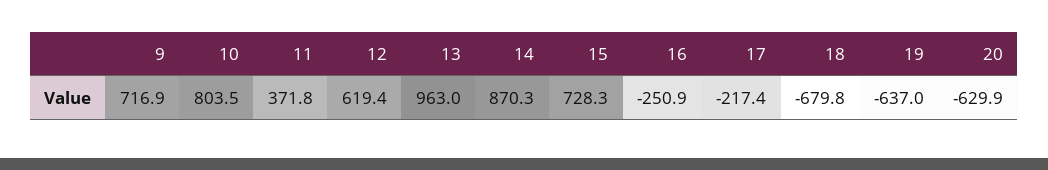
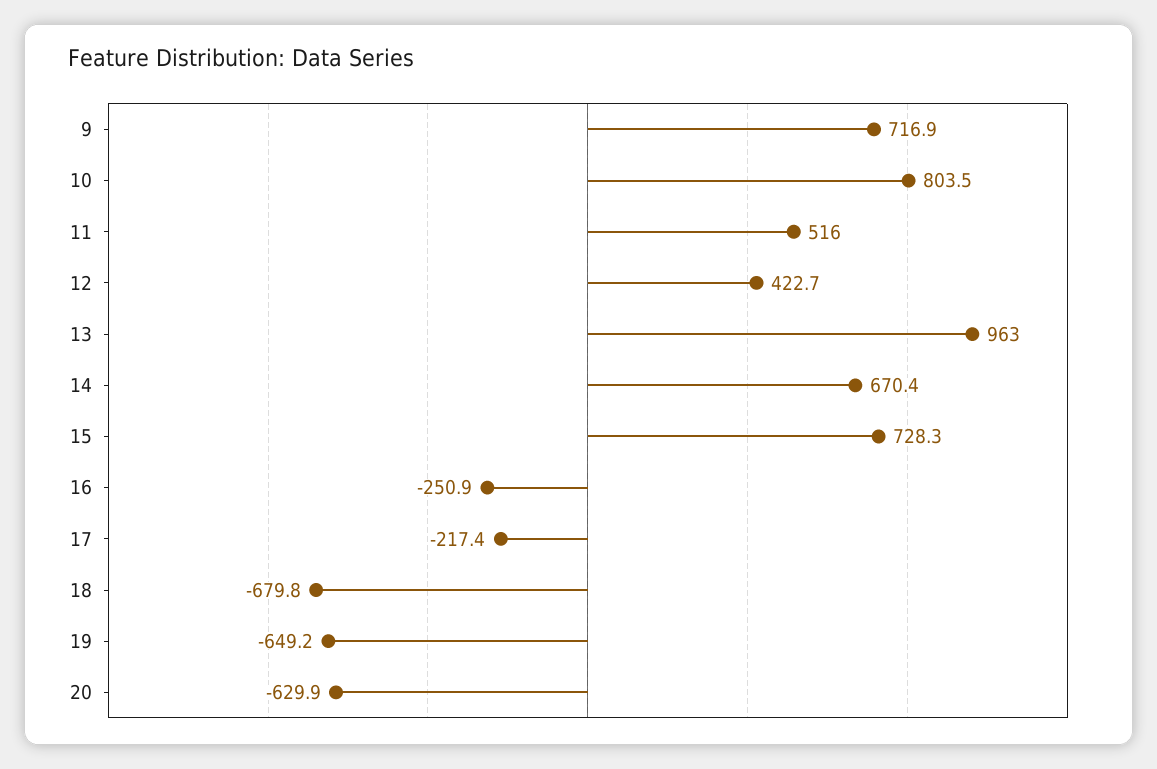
  {
    "9": 716.9,
    "10": 803.5,
-   "11": 371.8,
+   "11": 516,
-   "12": 619.4,
+   "12": 422.7,
    "13": 963,
-   "14": 870.3,
+   "14": 670.4,
    "15": 728.3,
    "16": -250.9,
    "17": -217.4,
    "18": -679.8,
-   "19": -637,
+   "19": -649.2,
    "20": -629.9
  }

